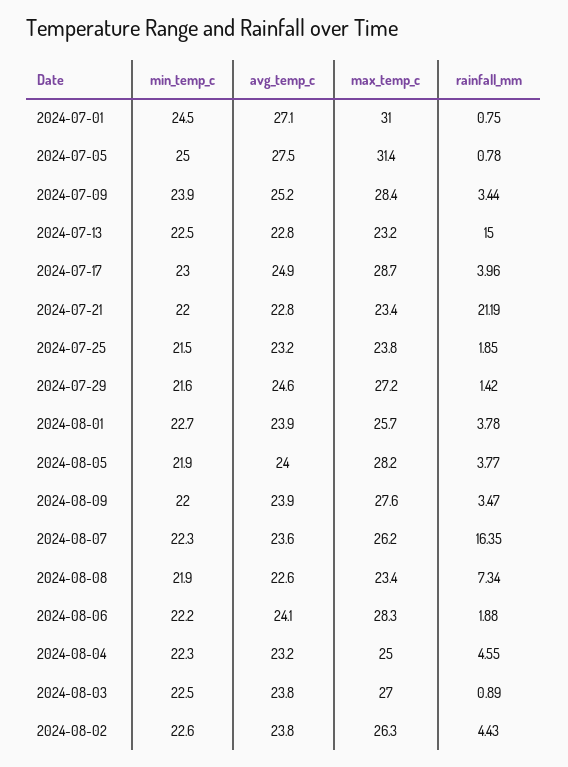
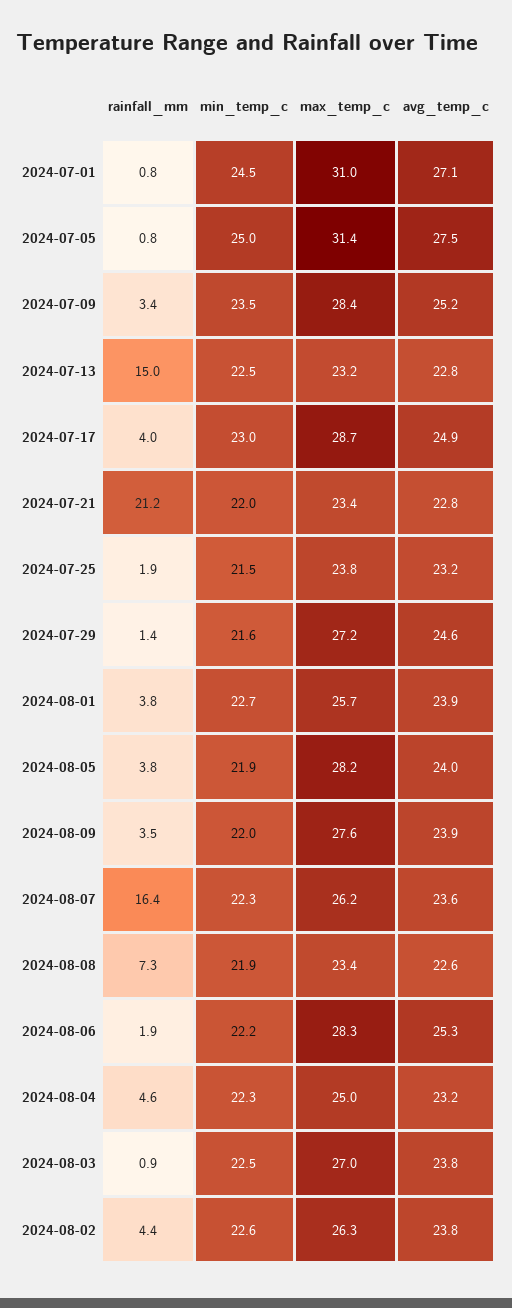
  {
    "min_temp_c": {
      "2024-07-01": 24.5,
      "2024-07-05": 25,
-     "2024-07-09": 23.9,
+     "2024-07-09": 23.5,
      "2024-07-13": 22.5,
      "2024-07-17": 23,
      "2024-07-21": 22,
      "2024-07-25": 21.5,
      "2024-07-29": 21.6,
      "2024-08-01": 22.7,
      "2024-08-05": 21.9,
      "2024-08-09": 22,
      "2024-08-07": 22.3,
      "2024-08-08": 21.9,
      "2024-08-06": 22.2,
      "2024-08-04": 22.3,
      "2024-08-03": 22.5,
      "2024-08-02": 22.6
    },
    "avg_temp_c": {
      "2024-07-01": 27.1,
      "2024-07-05": 27.5,
      "2024-07-09": 25.2,
      "2024-07-13": 22.8,
      "2024-07-17": 24.9,
      "2024-07-21": 22.8,
      "2024-07-25": 23.2,
      "2024-07-29": 24.6,
      "2024-08-01": 23.9,
      "2024-08-05": 24,
      "2024-08-09": 23.9,
      "2024-08-07": 23.6,
      "2024-08-08": 22.6,
-     "2024-08-06": 24.1,
+     "2024-08-06": 25.3,
      "2024-08-04": 23.2,
      "2024-08-03": 23.8,
      "2024-08-02": 23.8
    },
    "max_temp_c": {
      "2024-07-01": 31,
      "2024-07-05": 31.4,
      "2024-07-09": 28.4,
      "2024-07-13": 23.2,
      "2024-07-17": 28.7,
      "2024-07-21": 23.4,
      "2024-07-25": 23.8,
      "2024-07-29": 27.2,
      "2024-08-01": 25.7,
      "2024-08-05": 28.2,
      "2024-08-09": 27.6,
      "2024-08-07": 26.2,
      "2024-08-08": 23.4,
      "2024-08-06": 28.3,
      "2024-08-04": 25,
      "2024-08-03": 27,
      "2024-08-02": 26.3
    },
    "rainfall_mm": {
      "2024-07-01": 0.75,
      "2024-07-05": 0.78,
      "2024-07-09": 3.44,
      "2024-07-13": 15,
      "2024-07-17": 3.96,
      "2024-07-21": 21.19,
      "2024-07-25": 1.85,
      "2024-07-29": 1.42,
      "2024-08-01": 3.78,
      "2024-08-05": 3.77,
      "2024-08-09": 3.47,
      "2024-08-07": 16.35,
      "2024-08-08": 7.34,
      "2024-08-06": 1.88,
      "2024-08-04": 4.55,
      "2024-08-03": 0.89,
      "2024-08-02": 4.43
    }
  }

